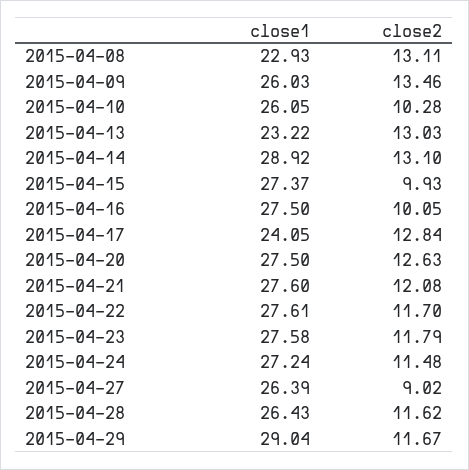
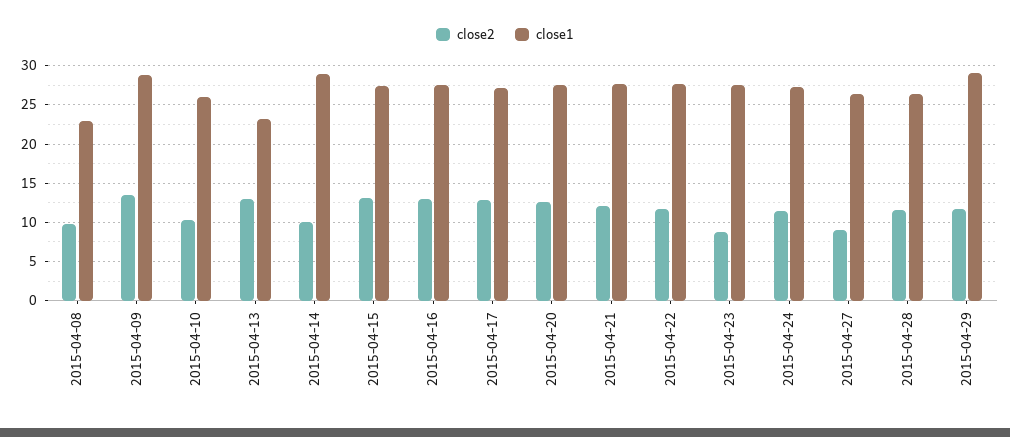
  {
    "close1": {
      "2015-04-08": 22.93,
-     "2015-04-09": 26.03,
+     "2015-04-09": 29,
      "2015-04-10": 26.05,
      "2015-04-13": 23.22,
      "2015-04-14": 28.92,
      "2015-04-15": 27.37,
      "2015-04-16": 27.5,
-     "2015-04-17": 24.05,
+     "2015-04-17": 27,
      "2015-04-20": 27.5,
      "2015-04-21": 27.6,
      "2015-04-22": 27.61,
      "2015-04-23": 27.58,
      "2015-04-24": 27.24,
      "2015-04-27": 26.39,
      "2015-04-28": 26.43,
      "2015-04-29": 29.04
    },
    "close2": {
-     "2015-04-08": 13.11,
+     "2015-04-08": 10,
      "2015-04-09": 13.46,
      "2015-04-10": 10.28,
      "2015-04-13": 13.03,
-     "2015-04-14": 13.1,
+     "2015-04-14": 10,
-     "2015-04-15": 9.93,
+     "2015-04-15": 13,
-     "2015-04-16": 10.05,
+     "2015-04-16": 13,
      "2015-04-17": 12.84,
      "2015-04-20": 12.63,
      "2015-04-21": 12.08,
      "2015-04-22": 11.7,
-     "2015-04-23": 11.79,
+     "2015-04-23": 9,
      "2015-04-24": 11.48,
      "2015-04-27": 9.02,
      "2015-04-28": 11.62,
      "2015-04-29": 11.67
    }
  }

